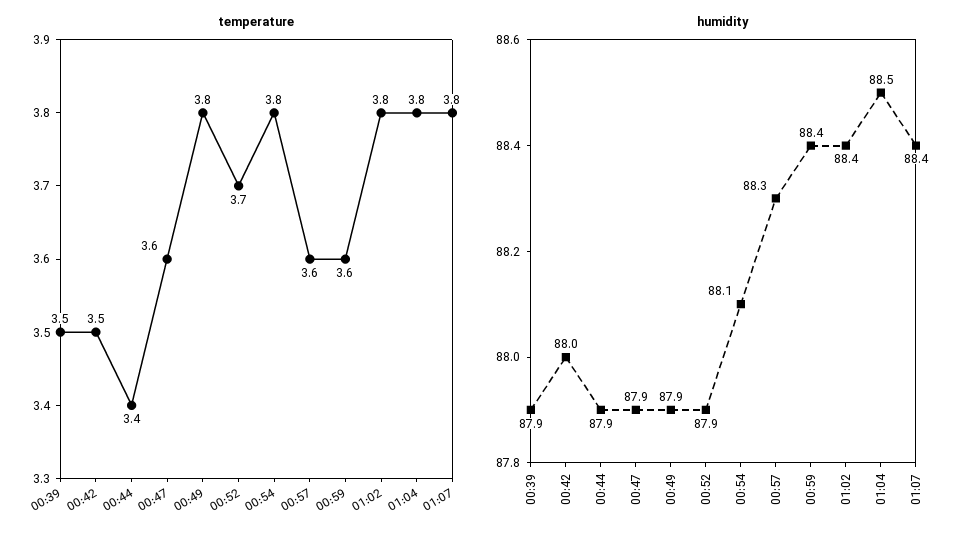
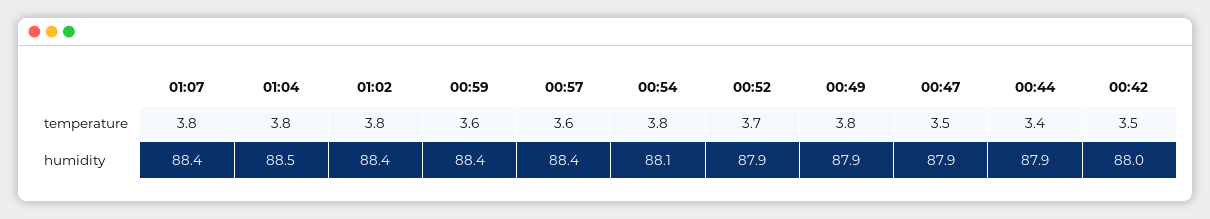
  {
    "temperature": {
-     "00:39": 3.5,
      "00:42": 3.5,
      "00:44": 3.4,
-     "00:47": 3.6,
+     "00:47": 3.5,
      "00:49": 3.8,
      "00:52": 3.7,
      "00:54": 3.8,
      "00:57": 3.6,
      "00:59": 3.6,
      "01:02": 3.8,
      "01:04": 3.8,
      "01:07": 3.8
    },
    "humidity": {
-     "00:39": 87.9,
      "00:42": 88,
      "00:44": 87.9,
      "00:47": 87.9,
      "00:49": 87.9,
      "00:52": 87.9,
      "00:54": 88.1,
-     "00:57": 88.3,
+     "00:57": 88.4,
      "00:59": 88.4,
      "01:02": 88.4,
      "01:04": 88.5,
      "01:07": 88.4
    }
  }

